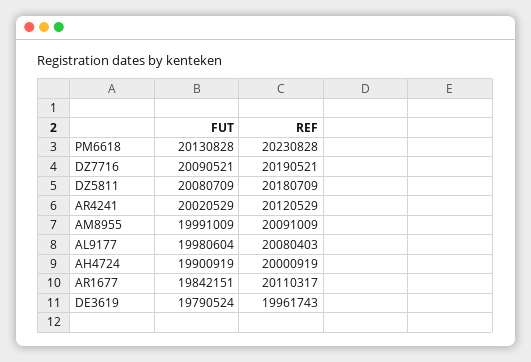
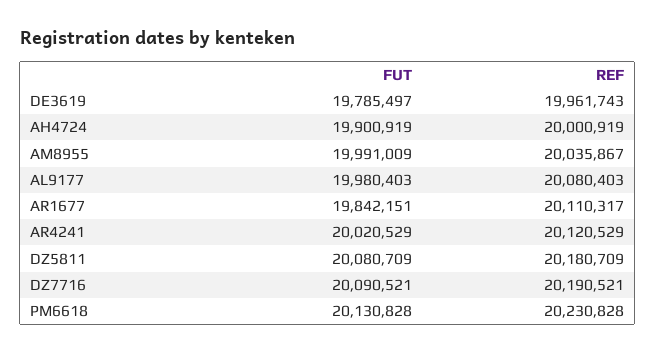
  {
    "FUT": {
      "PM6618": 20130828,
      "DZ7716": 20090521,
      "DZ5811": 20080709,
      "AR4241": 20020529,
      "AM8955": 19991009,
-     "AL9177": 19980604,
+     "AL9177": 19980403,
      "AH4724": 19900919,
      "AR1677": 19842151,
-     "DE3619": 19790524
+     "DE3619": 19785497
    },
    "REF": {
      "PM6618": 20230828,
      "DZ7716": 20190521,
      "DZ5811": 20180709,
      "AR4241": 20120529,
-     "AM8955": 20091009,
+     "AM8955": 20035867,
      "AL9177": 20080403,
      "AH4724": 20000919,
      "AR1677": 20110317,
      "DE3619": 19961743
    }
  }

